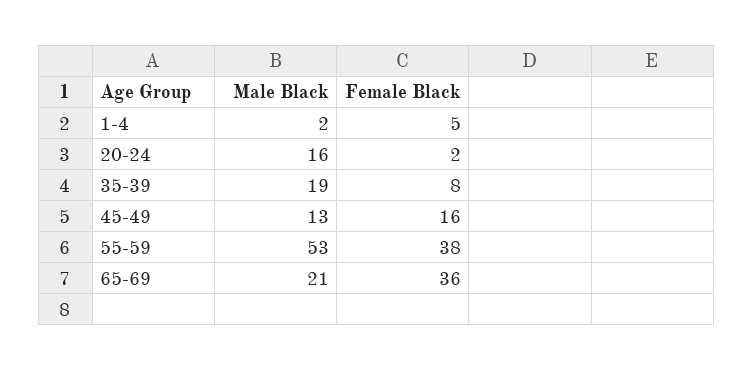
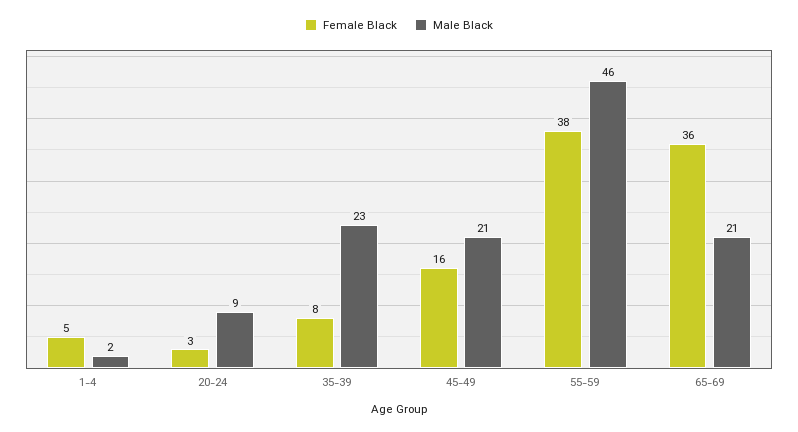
  {
    "Male Black": {
      "1-4": 2,
-     "20-24": 16,
+     "20-24": 9,
-     "35-39": 19,
+     "35-39": 23,
-     "45-49": 13,
+     "45-49": 21,
-     "55-59": 53,
+     "55-59": 46,
      "65-69": 21
    },
    "Female Black": {
      "1-4": 5,
-     "20-24": 2,
+     "20-24": 3,
      "35-39": 8,
      "45-49": 16,
      "55-59": 38,
      "65-69": 36
    }
  }

